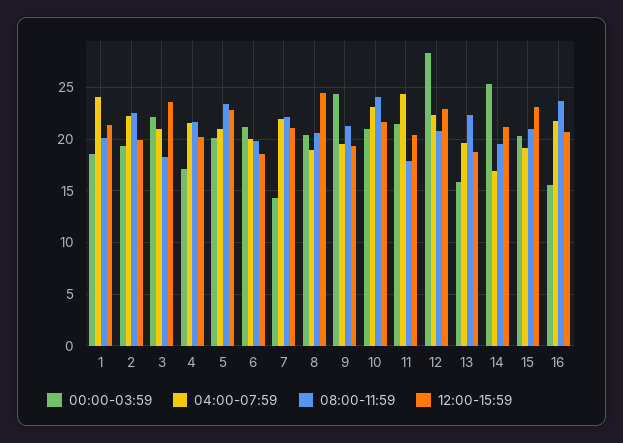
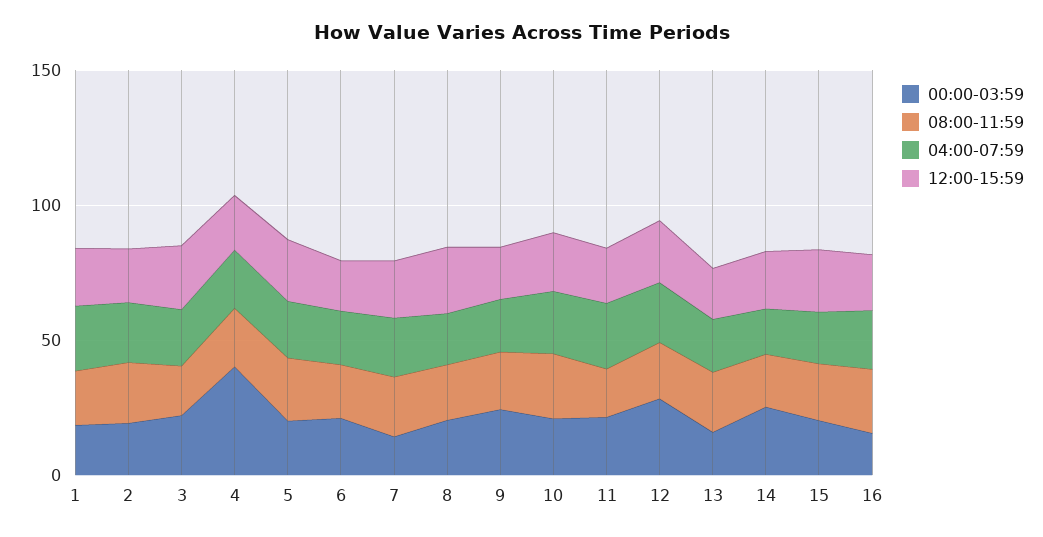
  {
    "00:00-03:59": {
      "1": 19,
      "2": 19,
      "3": 22,
-     "4": 17,
+     "4": 40,
      "5": 20,
      "6": 21,
      "7": 14,
      "8": 20,
      "9": 24,
      "10": 21,
      "11": 22,
      "12": 28,
      "13": 16,
      "14": 25,
      "15": 20,
      "16": 16
    },
    "04:00-07:59": {
      "1": 24,
      "2": 22,
      "3": 21,
      "4": 22,
      "5": 21,
      "6": 20,
      "7": 22,
      "8": 19,
      "9": 20,
      "10": 23,
      "11": 24,
      "12": 22,
      "13": 20,
      "14": 17,
      "15": 19,
      "16": 22
    },
    "08:00-11:59": {
      "1": 20,
      "2": 23,
      "3": 18,
      "4": 22,
      "5": 23,
      "6": 20,
      "7": 22,
      "8": 21,
      "9": 21,
      "10": 24,
      "11": 18,
      "12": 21,
      "13": 22,
      "14": 20,
      "15": 21,
      "16": 24
    },
    "12:00-15:59": {
      "1": 21,
      "2": 20,
      "3": 24,
      "4": 20,
      "5": 23,
      "6": 19,
      "7": 21,
      "8": 25,
      "9": 19,
      "10": 22,
      "11": 20,
      "12": 23,
      "13": 19,
      "14": 21,
      "15": 23,
      "16": 21
    }
  }

